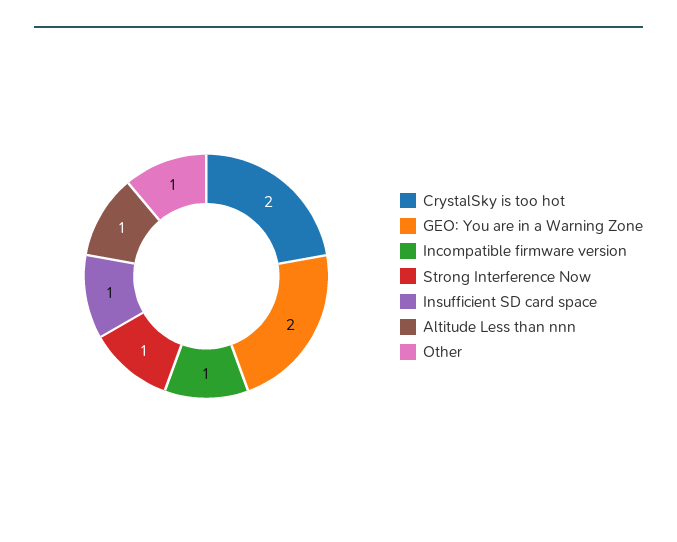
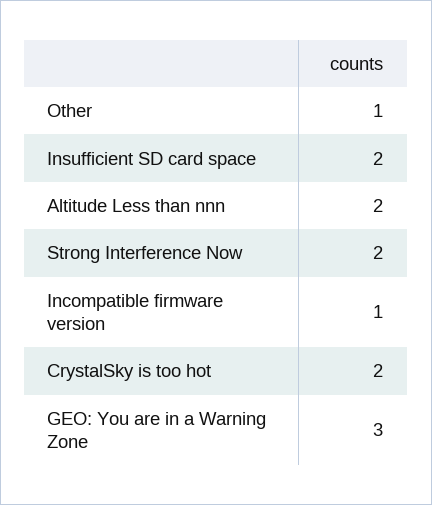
  {
    "CrystalSky is too hot": 2,
-   "GEO: You are in a Warning Zone": 2,
+   "GEO: You are in a Warning Zone": 3,
    "Incompatible firmware version": 1,
-   "Strong Interference Now": 1,
+   "Strong Interference Now": 2,
-   "Insufficient SD card space": 1,
+   "Insufficient SD card space": 2,
-   "Altitude Less than nnn": 1,
+   "Altitude Less than nnn": 2,
    "Other": 1
  }

